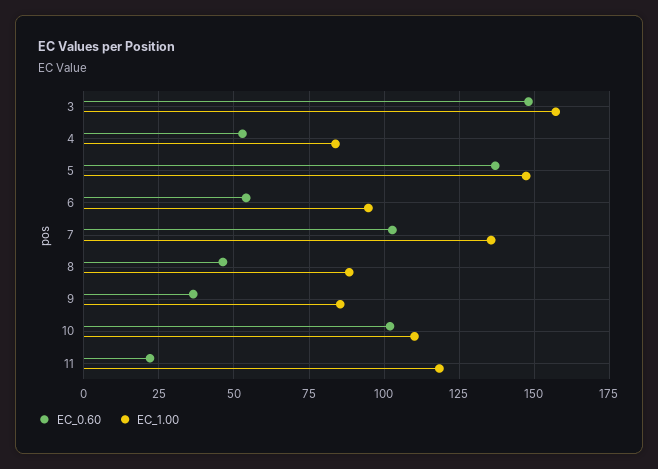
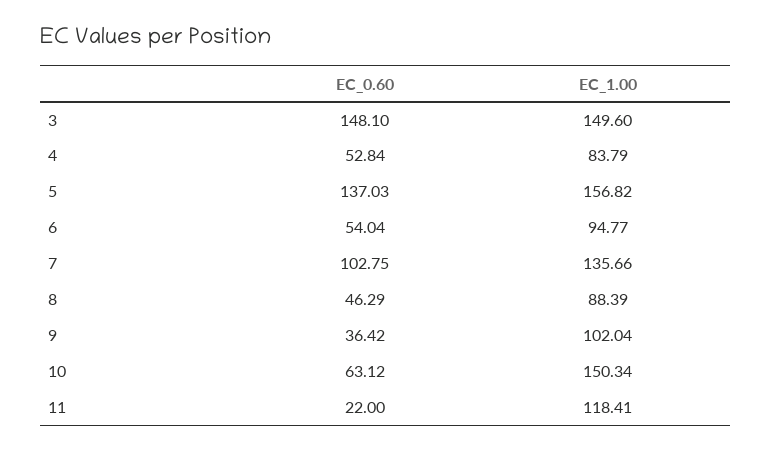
  {
    "EC_0.60": {
      "3": 148.1,
      "4": 52.84,
      "5": 137.03,
      "6": 54.04,
      "7": 102.75,
      "8": 46.29,
      "9": 36.42,
-     "10": 102.5,
+     "10": 63.12,
      "11": 22
    },
    "EC_1.00": {
-     "3": 157.5,
+     "3": 149.6,
      "4": 83.79,
-     "5": 147.5,
+     "5": 156.82,
      "6": 94.77,
      "7": 135.66,
      "8": 88.39,
-     "9": 85,
+     "9": 102.04,
-     "10": 110,
+     "10": 150.34,
      "11": 118.41
    }
  }

